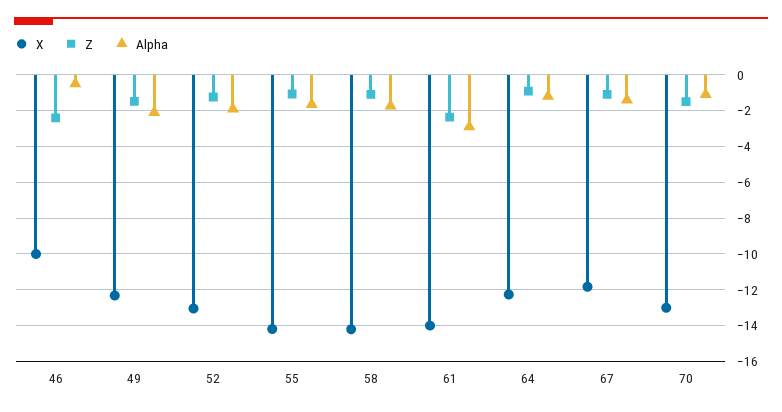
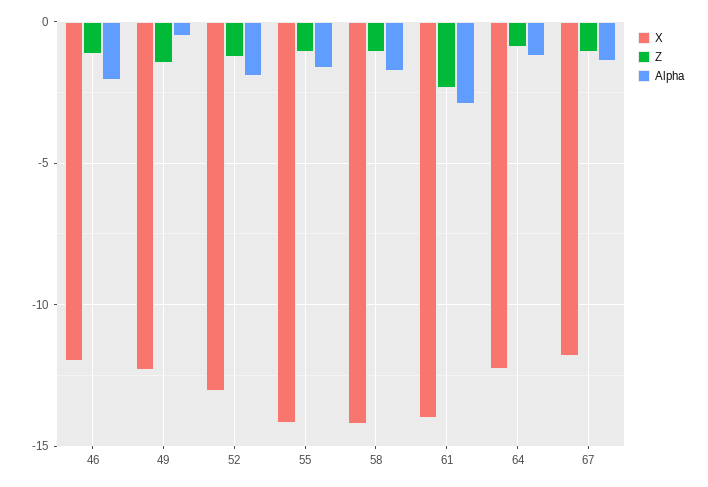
  {
    "X": {
-     "46": -10,
+     "46": -12,
      "49": -12.5,
      "52": -13,
      "55": -14,
      "58": -14,
      "61": -14,
      "64": -12.5,
-     "67": -12,
+     "67": -12
-     "70": -13
    },
    "Z": {
-     "46": -2.5,
+     "46": -1,
      "49": -1.5,
      "52": -1,
      "55": -1,
      "58": -1,
      "61": -2.5,
      "64": -1,
-     "67": -1,
+     "67": -1
-     "70": -1.5
    },
    "Alpha": {
-     "46": -0.5,
+     "46": -2,
-     "49": -2,
+     "49": -0.5,
      "52": -2,
      "55": -1.5,
      "58": -1.5,
      "61": -3,
      "64": -1,
-     "67": -1.5,
+     "67": -1.5
-     "70": -1
    }
  }

